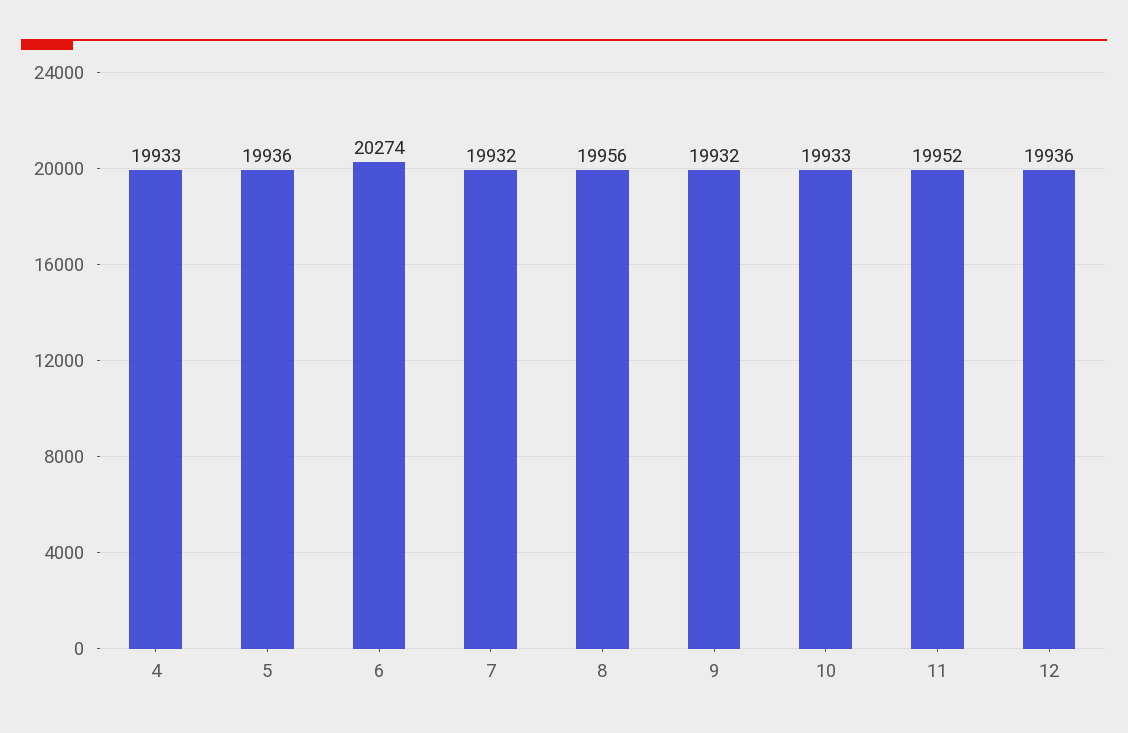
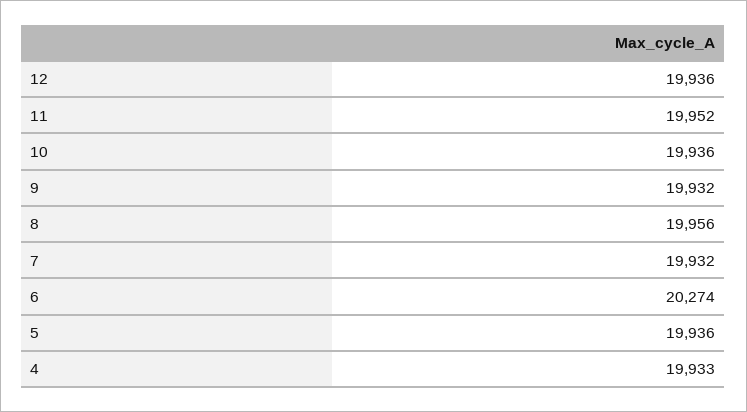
  {
    "4": 19933,
    "5": 19936,
    "6": 20274,
    "7": 19932,
    "8": 19956,
    "9": 19932,
-   "10": 19933,
+   "10": 19936,
    "11": 19952,
    "12": 19936
  }

